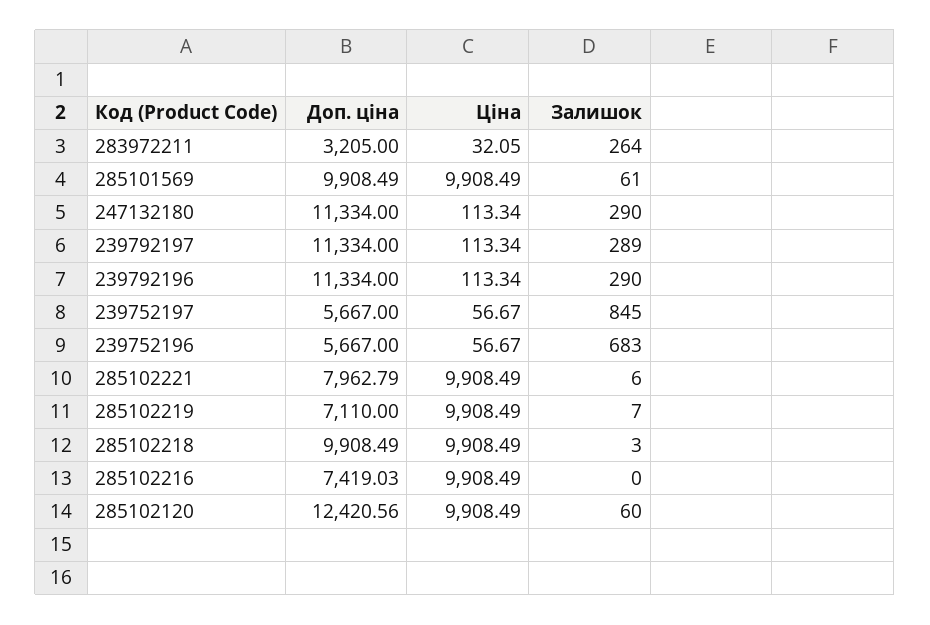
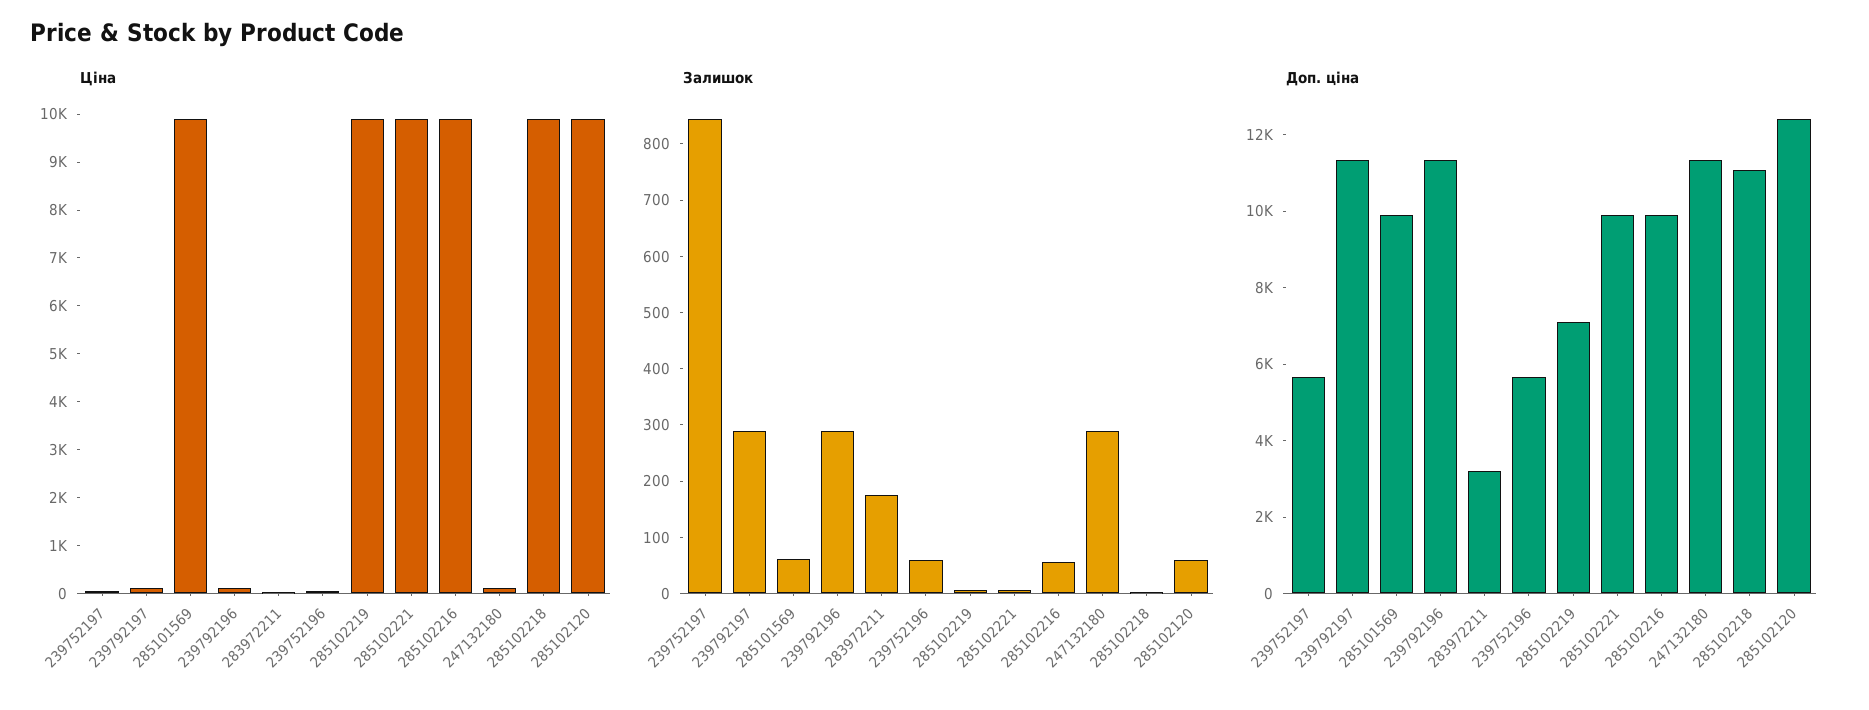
  {
    "Доп. ціна": {
      "283972211": 3205,
      "285101569": 9908.49,
      "247132180": 11334,
      "239792197": 11334,
      "239792196": 11334,
      "239752197": 5667,
      "239752196": 5667,
-     "285102221": 7962.79,
+     "285102221": 10000,
      "285102219": 7110,
-     "285102218": 9908.49,
+     "285102218": 11000,
-     "285102216": 7419.03,
+     "285102216": 10000,
      "285102120": 12420.56
    },
    "Ціна": {
      "283972211": 32.05,
      "285101569": 9908.49,
      "247132180": 113.34,
      "239792197": 113.34,
      "239792196": 113.34,
      "239752197": 56.67,
      "239752196": 56.67,
      "285102221": 9908.49,
      "285102219": 9908.49,
      "285102218": 9908.49,
      "285102216": 9908.49,
      "285102120": 9908.49
    },
    "Залишок": {
-     "283972211": 264,
+     "283972211": 180,
      "285101569": 61,
      "247132180": 290,
      "239792197": 289,
      "239792196": 290,
      "239752197": 845,
-     "239752196": 683,
+     "239752196": 60,
      "285102221": 6,
      "285102219": 7,
      "285102218": 3,
-     "285102216": 0,
+     "285102216": 60,
      "285102120": 60
    }
  }

